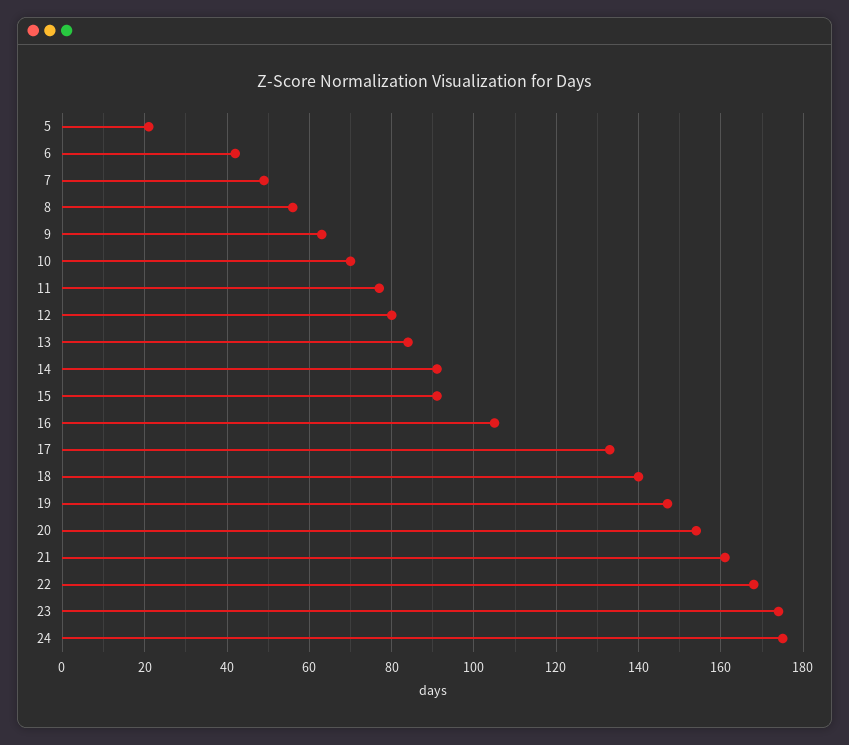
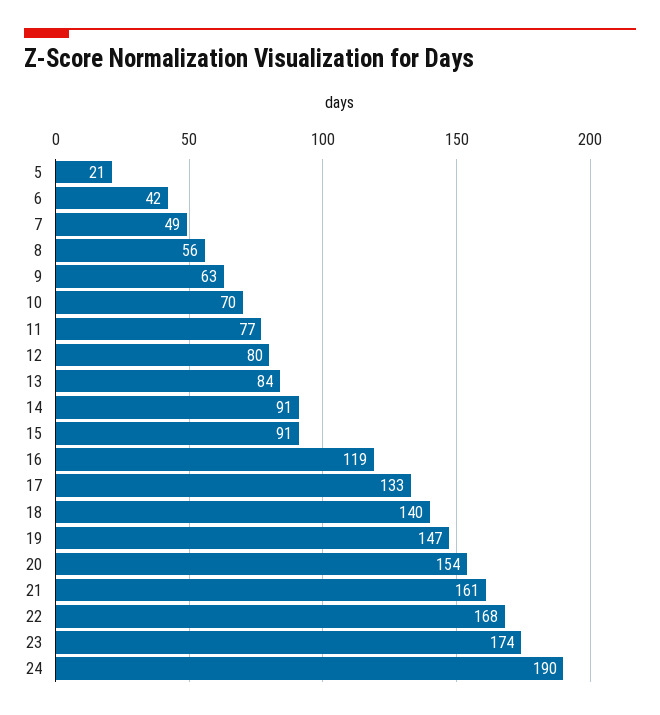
  {
    "5": 21,
    "6": 42,
    "7": 49,
    "8": 56,
    "9": 63,
    "10": 70,
    "11": 77,
    "12": 80,
    "13": 84,
    "14": 91,
    "15": 91,
-   "16": 105,
+   "16": 119,
    "17": 133,
    "18": 140,
    "19": 147,
    "20": 154,
    "21": 161,
    "22": 168,
    "23": 174,
-   "24": 175
+   "24": 190
  }

